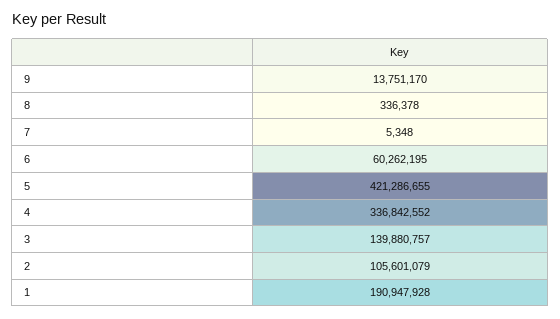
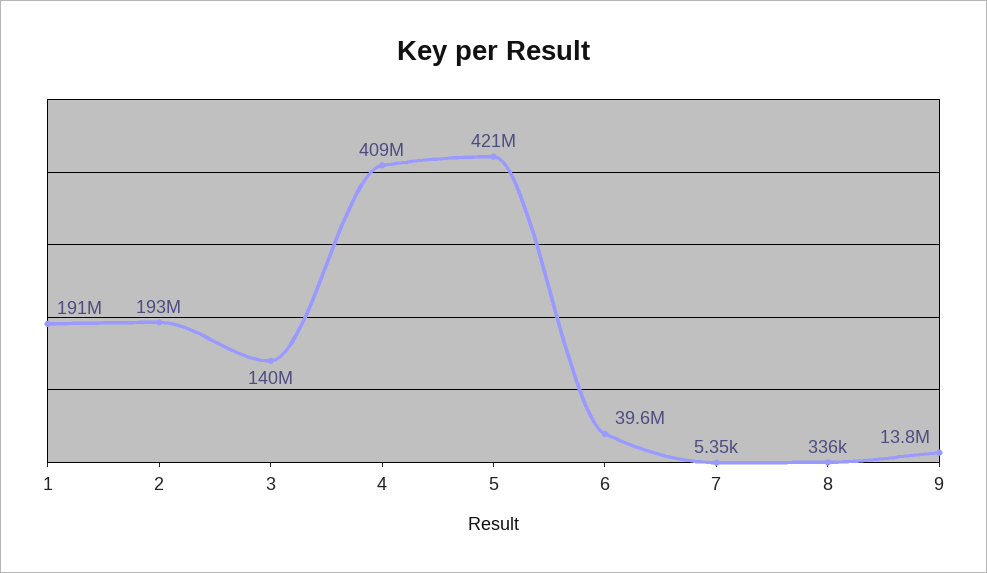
  {
    "9": 13751170,
    "8": 336378,
    "7": 5348,
-   "6": 60262195,
+   "6": 39600000,
    "5": 421286655,
-   "4": 336842552,
+   "4": 409000000,
    "3": 139880757,
-   "2": 105601079,
+   "2": 193000000,
    "1": 190947928
  }

